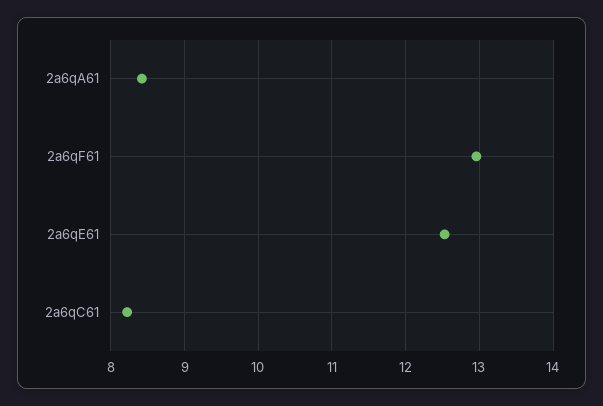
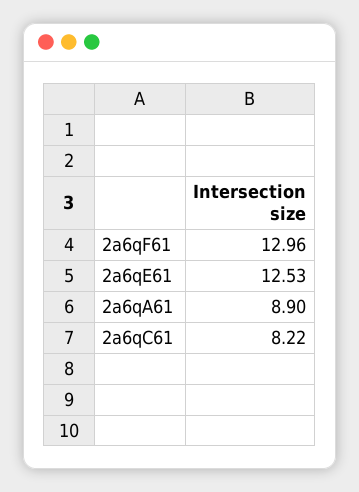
  {
-   "2a6qA61": 8.4,
+   "2a6qA61": 8.9,
    "2a6qF61": 12.96,
    "2a6qE61": 12.53,
    "2a6qC61": 8.22
  }

